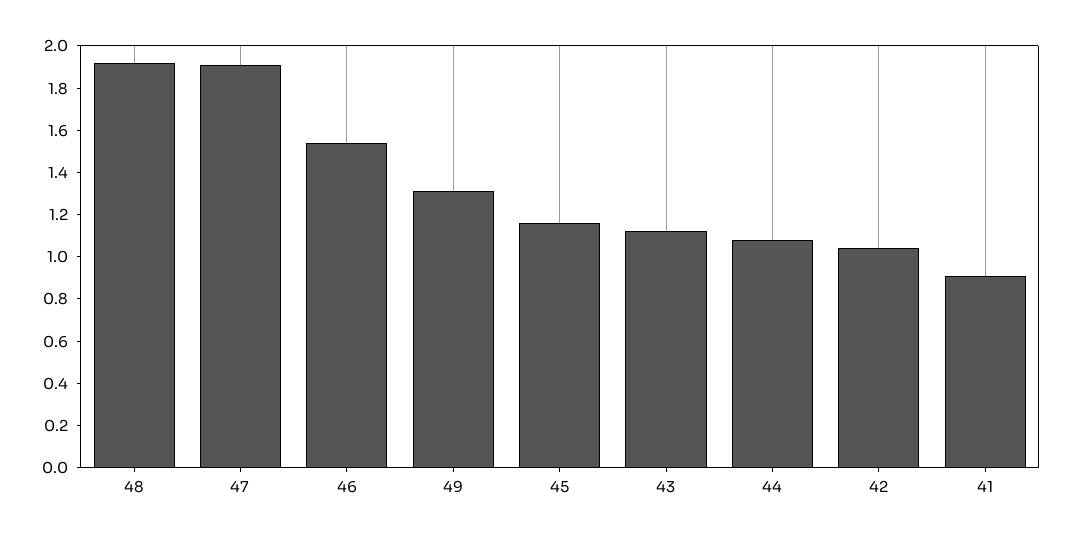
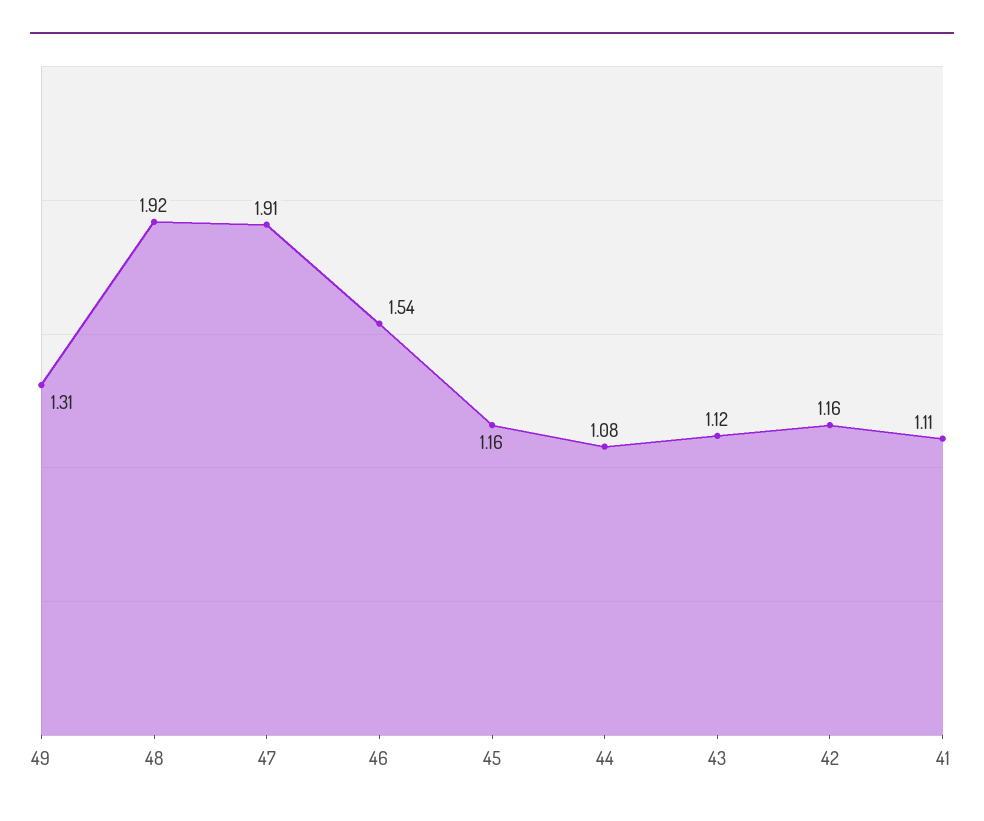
  {
    "48": 1.92,
    "47": 1.91,
    "46": 1.54,
    "49": 1.31,
    "45": 1.16,
    "43": 1.12,
    "44": 1.08,
-   "42": 1.05,
+   "42": 1.16,
-   "41": 0.9
+   "41": 1.11
  }

